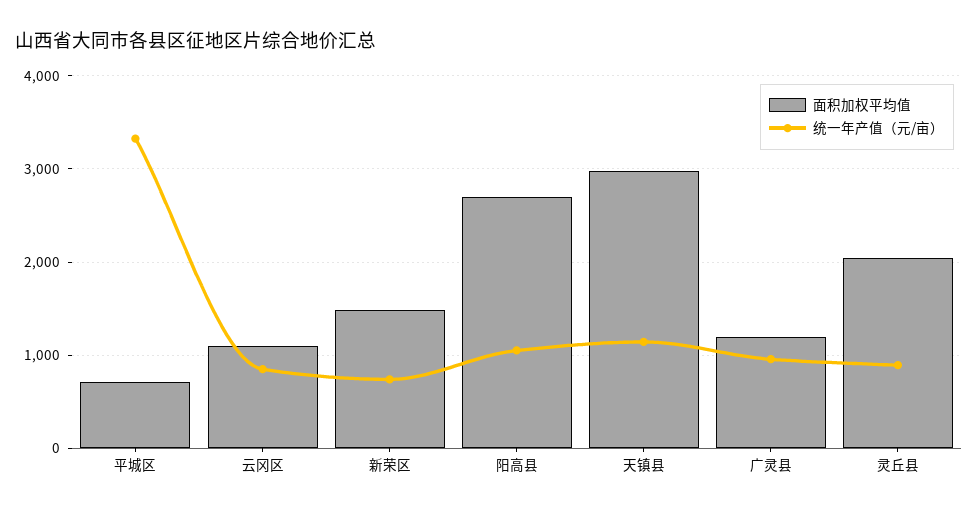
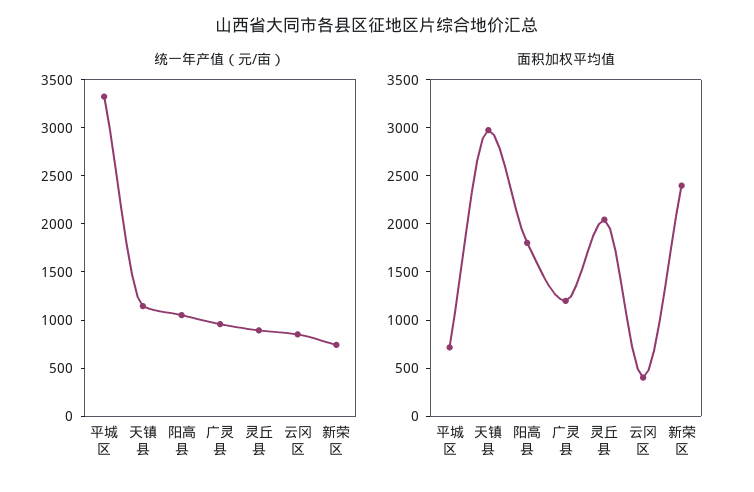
  {
    "面积加权平均值": {
      "平城区": 700,
-     "云冈区": 1100,
+     "云冈区": 400,
-     "新荣区": 1500,
+     "新荣区": 2400,
-     "阳高县": 2700,
+     "阳高县": 1800,
      "天镇县": 3000,
      "广灵县": 1200,
      "灵丘县": 2000
    },
    "统一年产值（元/亩）": {
      "平城区": 3300,
      "云冈区": 900,
      "新荣区": 700,
      "阳高县": 1100,
      "天镇县": 1100,
      "广灵县": 1000,
      "灵丘县": 900
    }
  }

